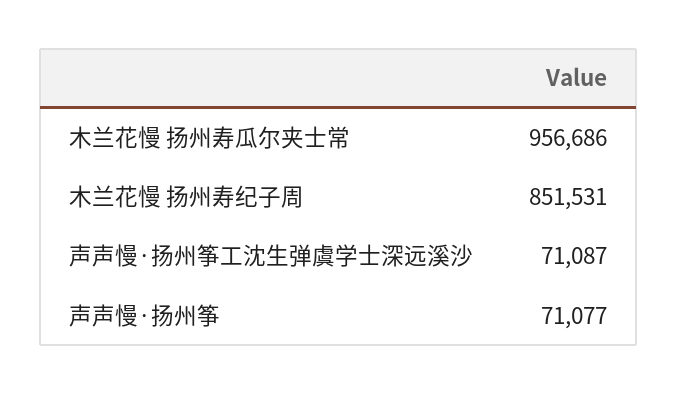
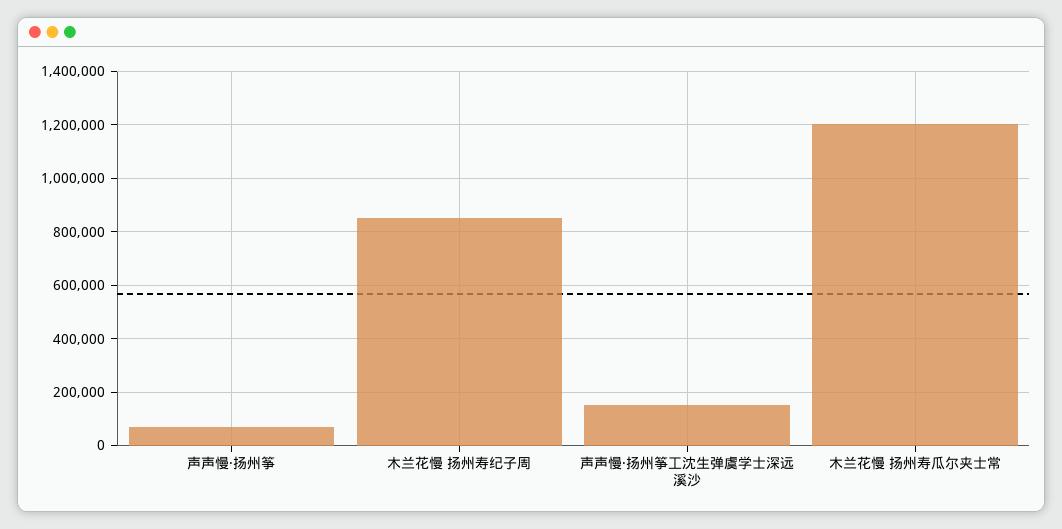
  {
-   "木兰花慢 扬州寿瓜尔夹士常": 956686,
+   "木兰花慢 扬州寿瓜尔夹士常": 1200000,
    "木兰花慢 扬州寿纪子周": 851531,
-   "声声慢·扬州筝工沈生弹虞学士深远溪沙": 71087,
+   "声声慢·扬州筝工沈生弹虞学士深远溪沙": 150000,
    "声声慢·扬州筝": 71077
  }

